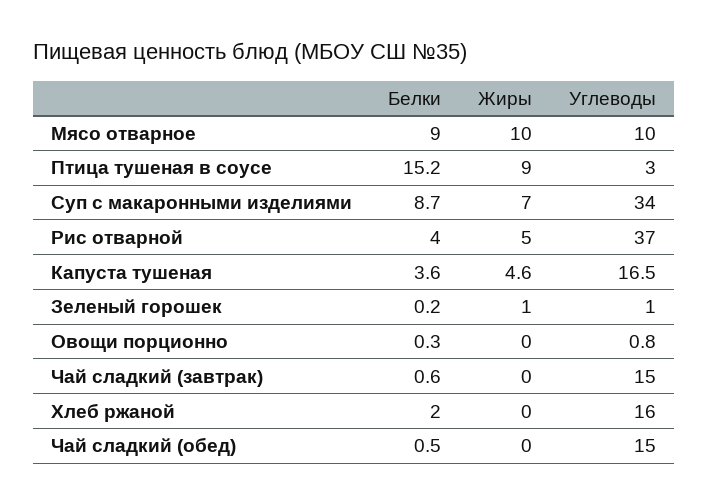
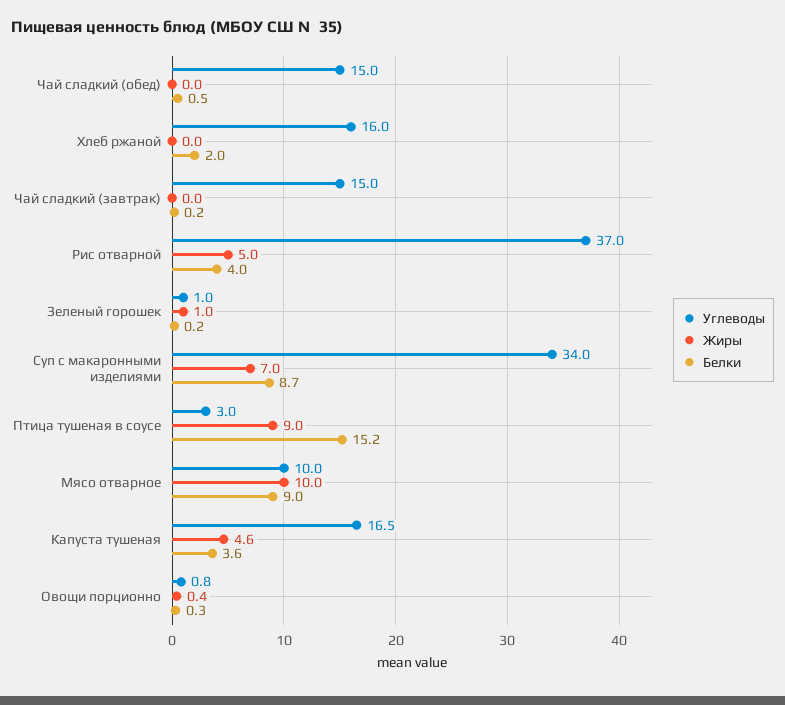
  {
    "Белки": {
      "Мясо отварное": 9,
      "Птица тушеная в соусе": 15.2,
      "Суп с макаронными изделиями": 8.7,
      "Рис отварной": 4,
      "Капуста тушеная": 3.6,
      "Зеленый горошек": 0.2,
      "Овощи порционно": 0.3,
-     "Чай сладкий (завтрак)": 0.6,
+     "Чай сладкий (завтрак)": 0.2,
      "Хлеб ржаной": 2,
      "Чай сладкий (обед)": 0.5
    },
    "Жиры": {
      "Мясо отварное": 10,
      "Птица тушеная в соусе": 9,
      "Суп с макаронными изделиями": 7,
      "Рис отварной": 5,
      "Капуста тушеная": 4.6,
      "Зеленый горошек": 1,
-     "Овощи порционно": 0,
+     "Овощи порционно": 0.4,
      "Чай сладкий (завтрак)": 0,
      "Хлеб ржаной": 0,
      "Чай сладкий (обед)": 0
    },
    "Углеводы": {
      "Мясо отварное": 10,
      "Птица тушеная в соусе": 3,
      "Суп с макаронными изделиями": 34,
      "Рис отварной": 37,
      "Капуста тушеная": 16.5,
      "Зеленый горошек": 1,
      "Овощи порционно": 0.8,
      "Чай сладкий (завтрак)": 15,
      "Хлеб ржаной": 16,
      "Чай сладкий (обед)": 15
    }
  }

